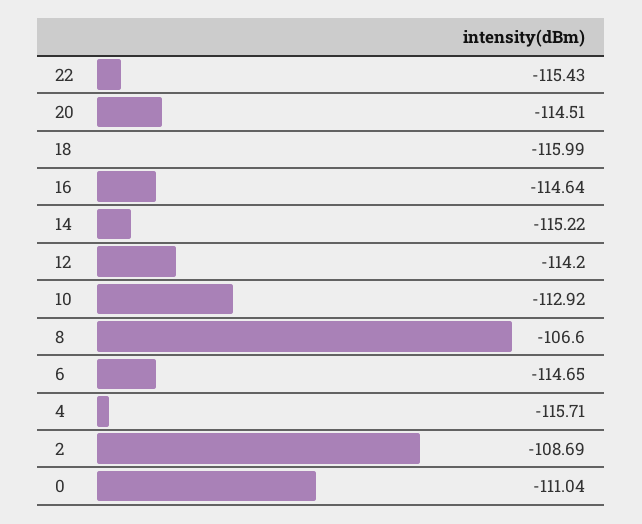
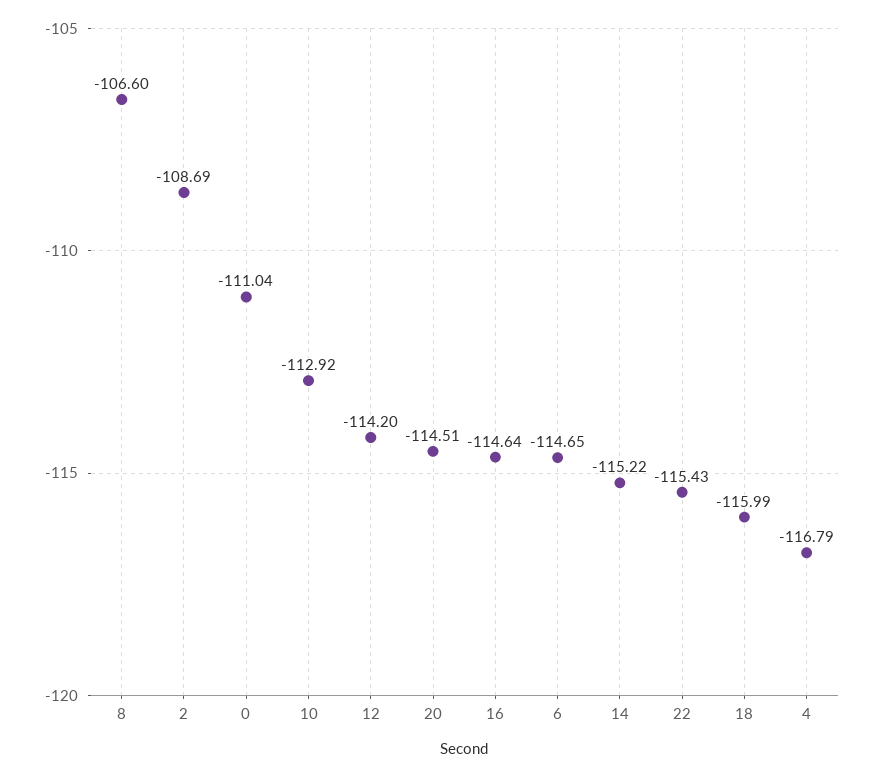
  {
    "22": -115.43,
    "20": -114.51,
    "18": -115.99,
    "16": -114.64,
    "14": -115.22,
    "12": -114.2,
    "10": -112.92,
    "8": -106.6,
    "6": -114.65,
-   "4": -115.71,
+   "4": -116.79,
    "2": -108.69,
    "0": -111.04
  }

